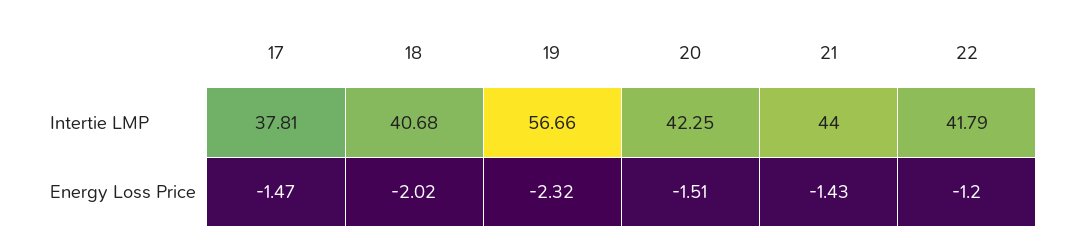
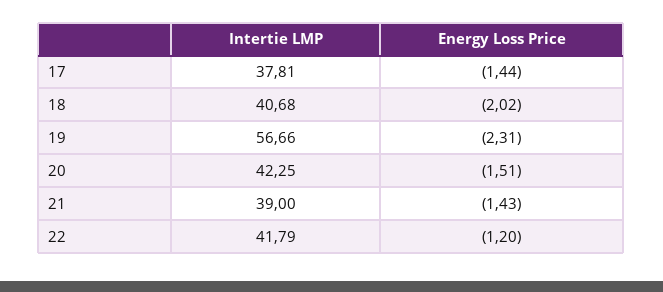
  {
    "17": {
      "Intertie LMP": 37.81,
-     "Energy Loss Price": -1.47
+     "Energy Loss Price": -1.44
    },
    "18": {
      "Intertie LMP": 40.68,
      "Energy Loss Price": -2.02
    },
    "19": {
      "Intertie LMP": 56.66,
-     "Energy Loss Price": -2.32
+     "Energy Loss Price": -2.31
    },
    "20": {
      "Intertie LMP": 42.25,
      "Energy Loss Price": -1.51
    },
    "21": {
-     "Intertie LMP": 44,
+     "Intertie LMP": 39,
      "Energy Loss Price": -1.43
    },
    "22": {
      "Intertie LMP": 41.79,
      "Energy Loss Price": -1.2
    }
  }

